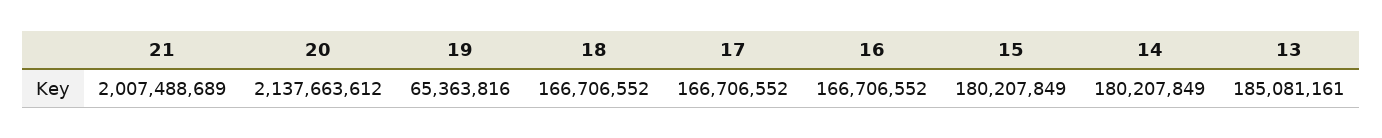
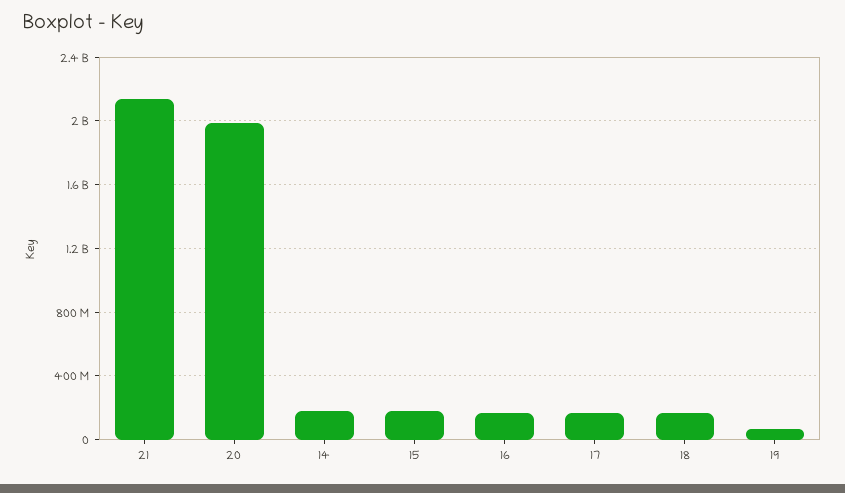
  {
-   "21": 2007488689,
+   "21": 2150000000,
-   "20": 2137663612,
+   "20": 2000000000,
    "19": 65363816,
    "18": 166706552,
    "17": 166706552,
    "16": 166706552,
    "15": 180207849,
-   "14": 180207849,
+   "14": 180207849
-   "13": 185081161
  }

